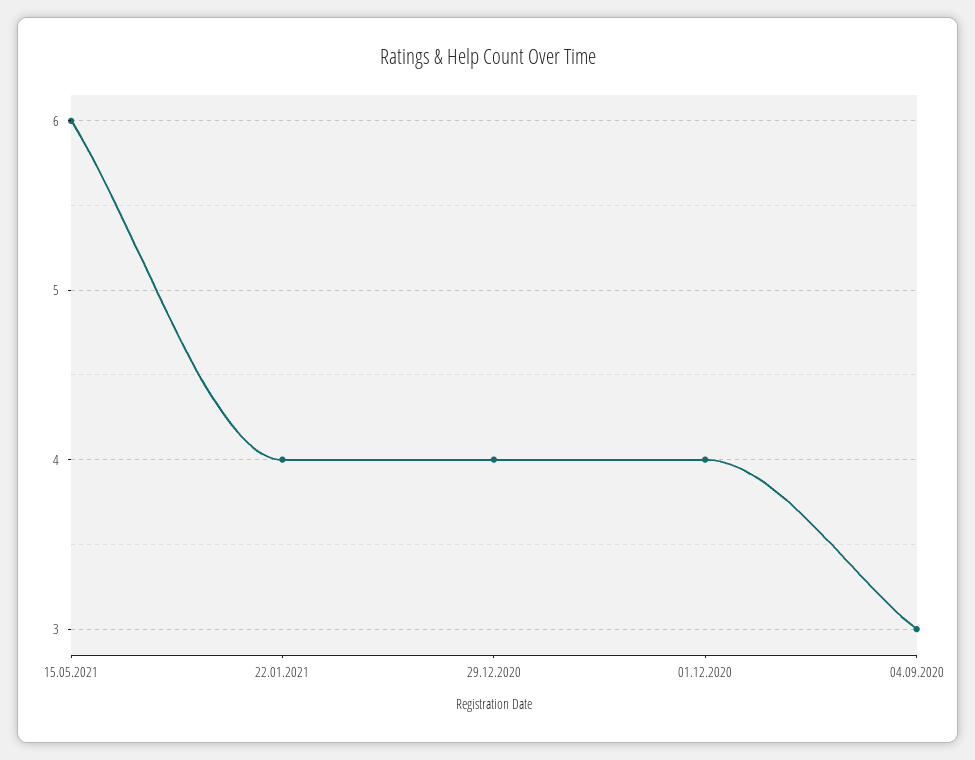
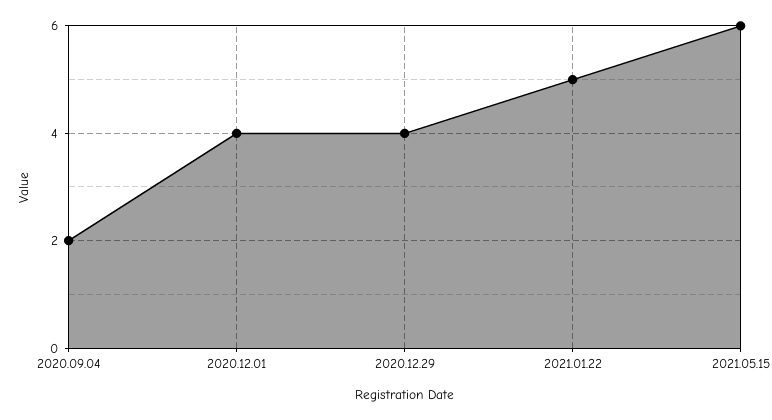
  {
    "15.05.2021": 6,
-   "22.01.2021": 4,
+   "22.01.2021": 5,
    "29.12.2020": 4,
    "01.12.2020": 4,
-   "04.09.2020": 3
+   "04.09.2020": 2
  }

